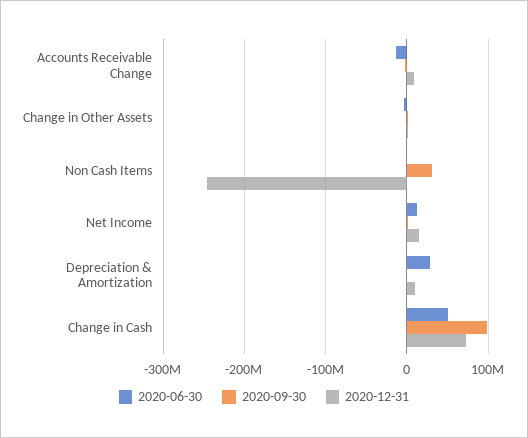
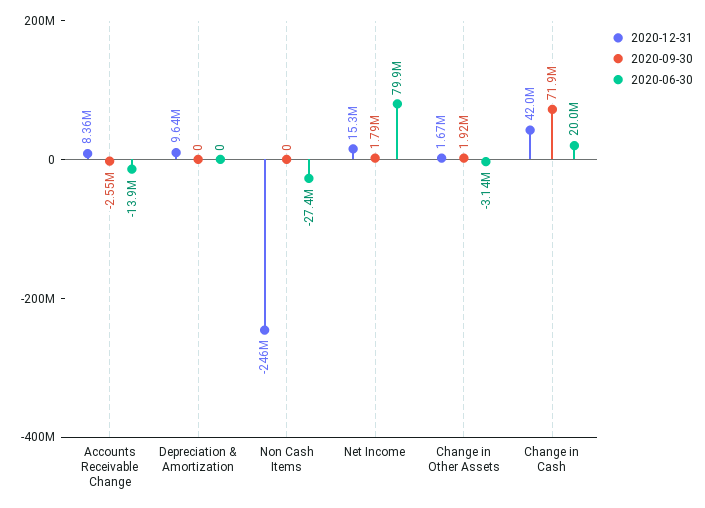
  {
    "2020-06-30": {
      "Accounts Receivable Change": -13900000,
      "Change in Other Assets": -3140000,
-     "Non Cash Items": 0,
+     "Non Cash Items": -27400000,
-     "Net Income": 10000000,
+     "Net Income": 79900000,
-     "Depreciation & Amortization": 30000000,
+     "Depreciation & Amortization": 0,
-     "Change in Cash": 50000000
+     "Change in Cash": 20000000
    },
    "2020-09-30": {
      "Accounts Receivable Change": -2550000,
      "Change in Other Assets": 1920000,
-     "Non Cash Items": 30000000,
+     "Non Cash Items": 0,
      "Net Income": 1790000,
      "Depreciation & Amortization": 0,
-     "Change in Cash": 100000000
+     "Change in Cash": 71900000
    },
    "2020-12-31": {
      "Accounts Receivable Change": 8360000,
      "Change in Other Assets": 1670000,
      "Non Cash Items": -246000000,
      "Net Income": 15300000,
      "Depreciation & Amortization": 9640000,
-     "Change in Cash": 70000000
+     "Change in Cash": 42000000
    }
  }

